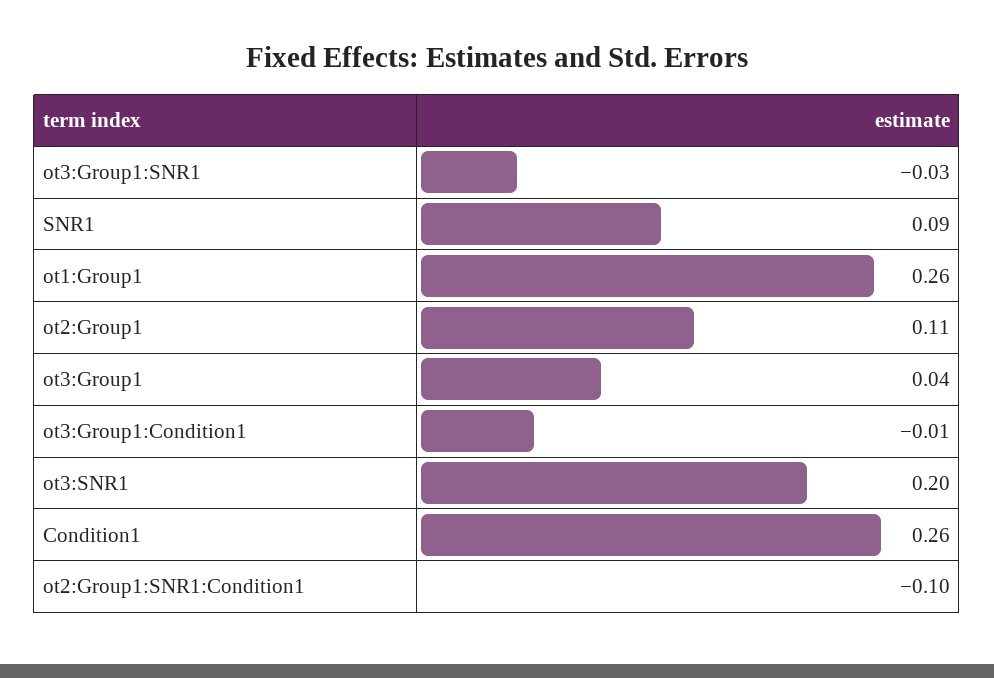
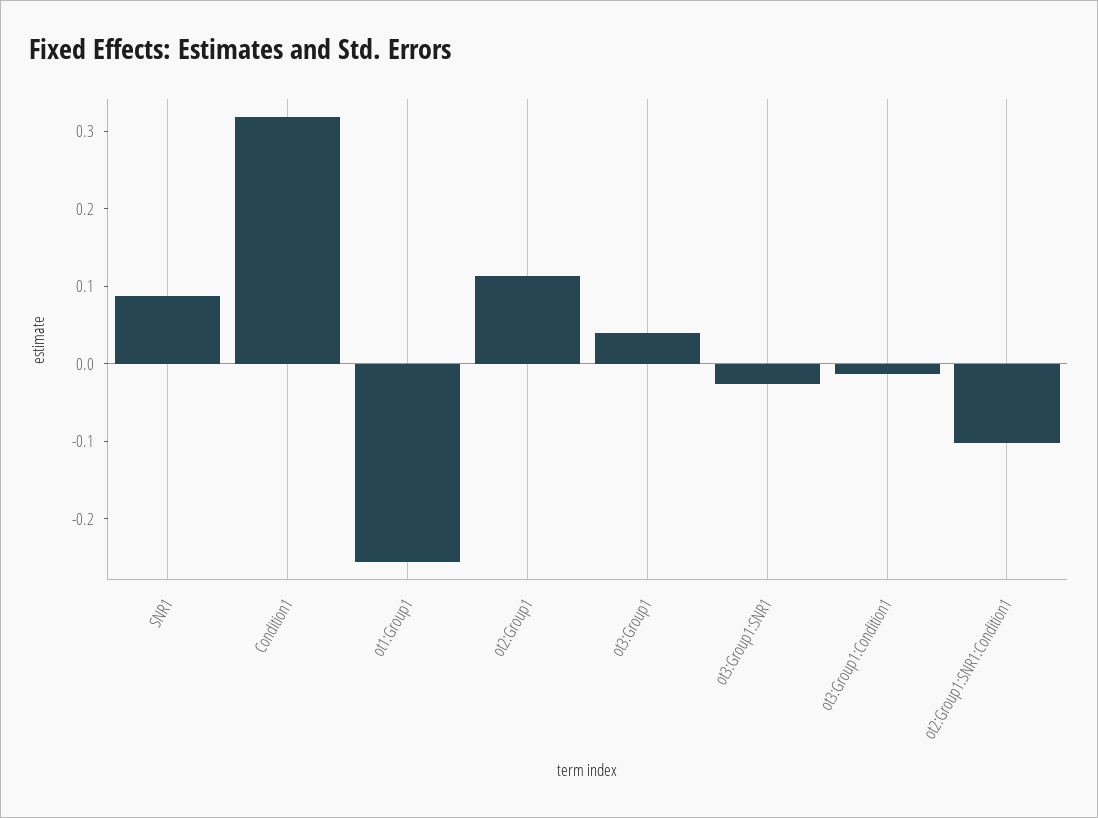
  {
    "ot3:Group1:SNR1": -0.03,
    "SNR1": 0.09,
-   "ot1:Group1": 0.26,
+   "ot1:Group1": -0.26,
    "ot2:Group1": 0.11,
    "ot3:Group1": 0.04,
    "ot3:Group1:Condition1": -0.01,
-   "ot3:SNR1": 0.2,
-   "Condition1": 0.26,
+   "Condition1": 0.32,
    "ot2:Group1:SNR1:Condition1": -0.1
  }

